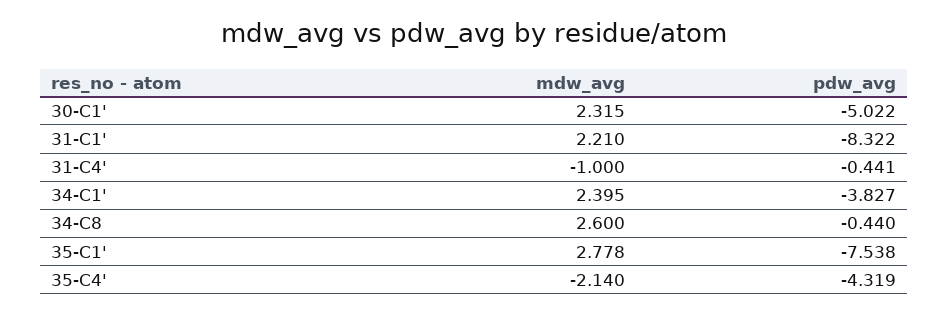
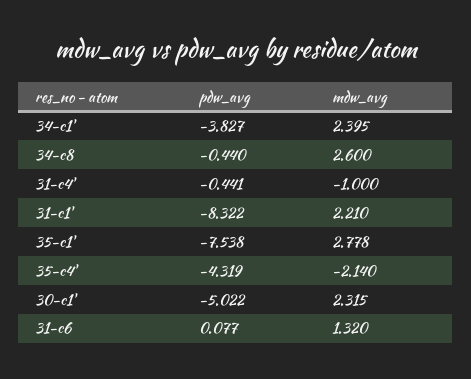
  {
    "mdw_avg": {
      "30-C1'": 2.315,
      "31-C1'": 2.21,
      "31-C4'": -1,
      "34-C1'": 2.395,
      "34-C8": 2.6,
      "35-C1'": 2.778,
-     "35-C4'": -2.14
+     "35-C4'": -2.14,
+     "31-c6": 1.32
    },
    "pdw_avg": {
      "30-C1'": -5.022,
      "31-C1'": -8.322,
      "31-C4'": -0.441,
      "34-C1'": -3.827,
      "34-C8": -0.44,
      "35-C1'": -7.538,
-     "35-C4'": -4.319
+     "35-C4'": -4.319,
+     "31-c6": 0.077
    }
  }

